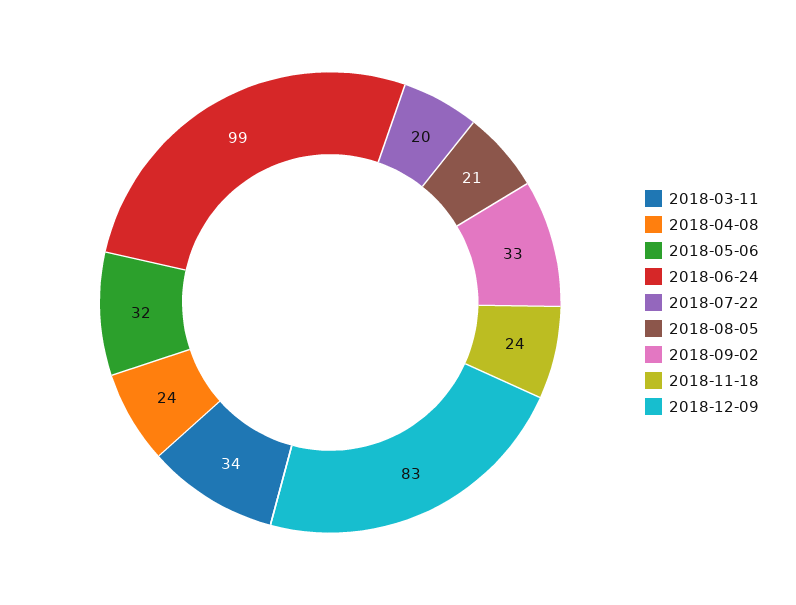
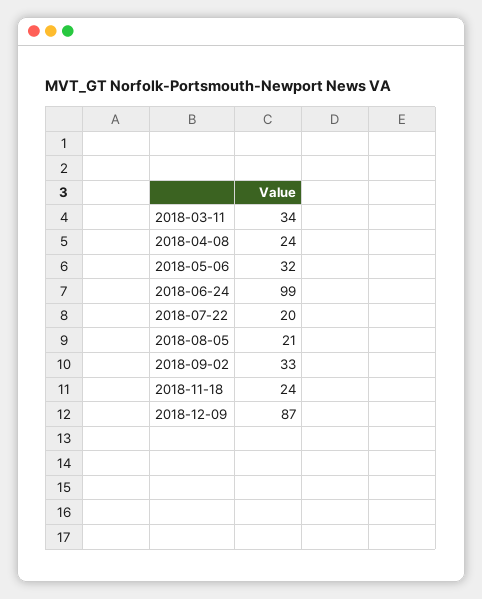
  {
    "2018-03-11": 34,
    "2018-04-08": 24,
    "2018-05-06": 32,
    "2018-06-24": 99,
    "2018-07-22": 20,
    "2018-08-05": 21,
    "2018-09-02": 33,
    "2018-11-18": 24,
-   "2018-12-09": 83
+   "2018-12-09": 87
  }

